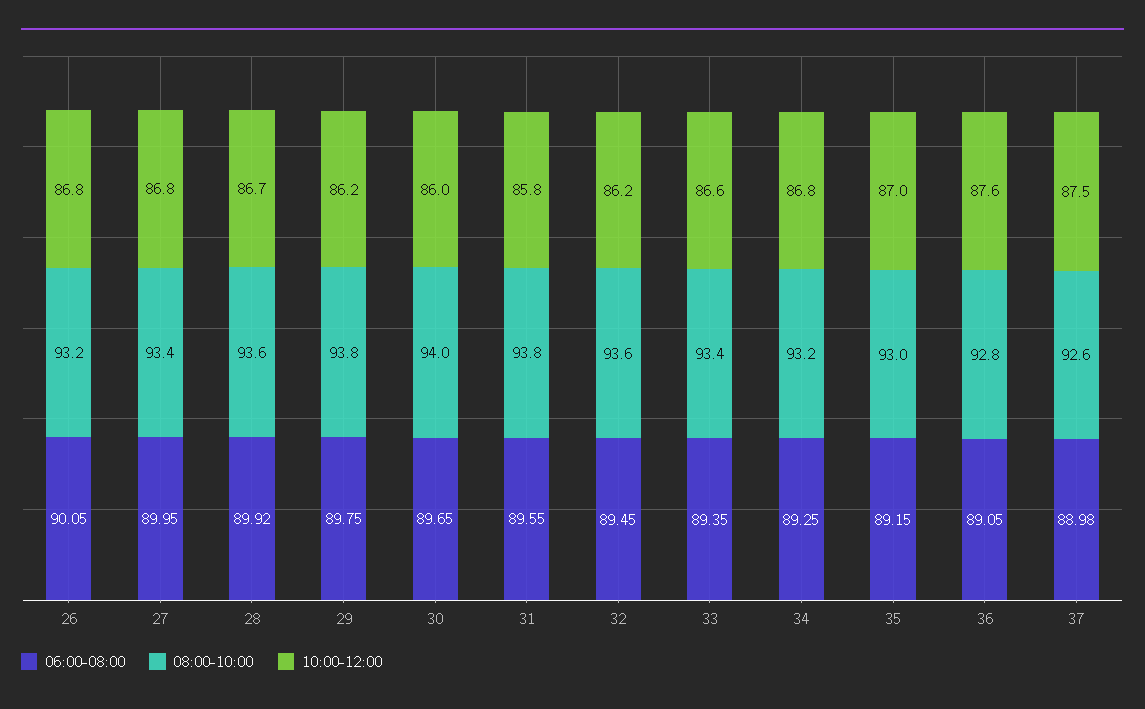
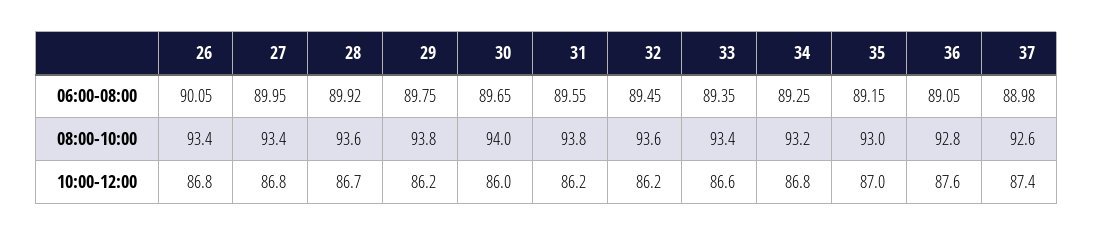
  {
    "06:00-08:00": {
      "26": 90.05,
      "27": 89.95,
      "28": 89.92,
      "29": 89.75,
      "30": 89.65,
      "31": 89.55,
      "32": 89.45,
      "33": 89.35,
      "34": 89.25,
      "35": 89.15,
      "36": 89.05,
      "37": 88.98
    },
    "08:00-10:00": {
-     "26": 93.2,
+     "26": 93.4,
      "27": 93.4,
      "28": 93.6,
      "29": 93.8,
      "30": 94,
      "31": 93.8,
      "32": 93.6,
      "33": 93.4,
      "34": 93.2,
      "35": 93,
      "36": 92.8,
      "37": 92.6
    },
    "10:00-12:00": {
      "26": 86.8,
      "27": 86.8,
      "28": 86.7,
      "29": 86.2,
      "30": 86,
-     "31": 85.8,
+     "31": 86.2,
      "32": 86.2,
      "33": 86.6,
      "34": 86.8,
      "35": 87,
      "36": 87.6,
-     "37": 87.5
+     "37": 87.4
    }
  }

